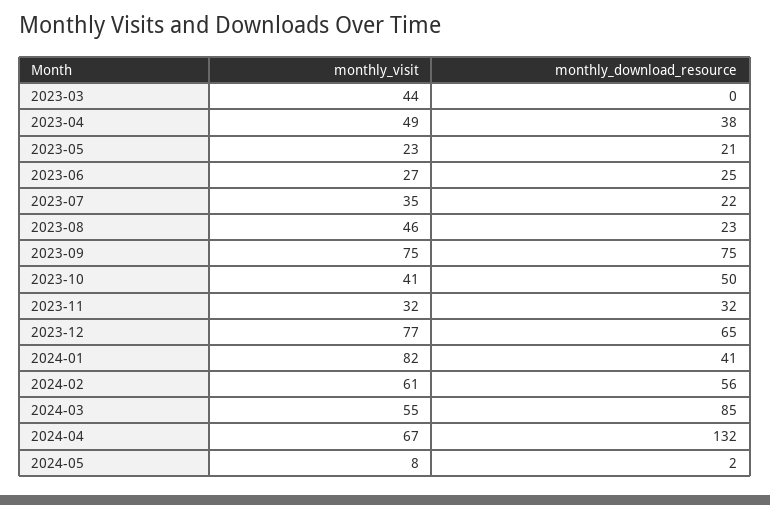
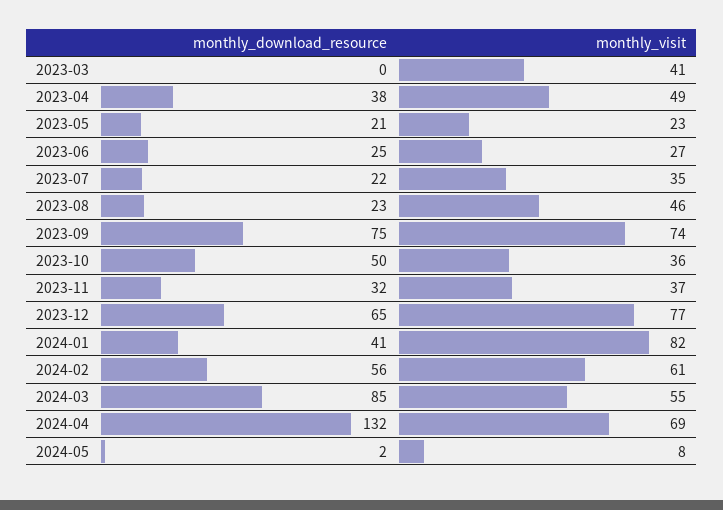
  {
    "monthly_visit": {
-     "2023-03": 44,
+     "2023-03": 41,
      "2023-04": 49,
      "2023-05": 23,
      "2023-06": 27,
      "2023-07": 35,
      "2023-08": 46,
-     "2023-09": 75,
+     "2023-09": 74,
-     "2023-10": 41,
+     "2023-10": 36,
-     "2023-11": 32,
+     "2023-11": 37,
      "2023-12": 77,
      "2024-01": 82,
      "2024-02": 61,
      "2024-03": 55,
-     "2024-04": 67,
+     "2024-04": 69,
      "2024-05": 8
    },
    "monthly_download_resource": {
      "2023-03": 0,
      "2023-04": 38,
      "2023-05": 21,
      "2023-06": 25,
      "2023-07": 22,
      "2023-08": 23,
      "2023-09": 75,
      "2023-10": 50,
      "2023-11": 32,
      "2023-12": 65,
      "2024-01": 41,
      "2024-02": 56,
      "2024-03": 85,
      "2024-04": 132,
      "2024-05": 2
    }
  }

